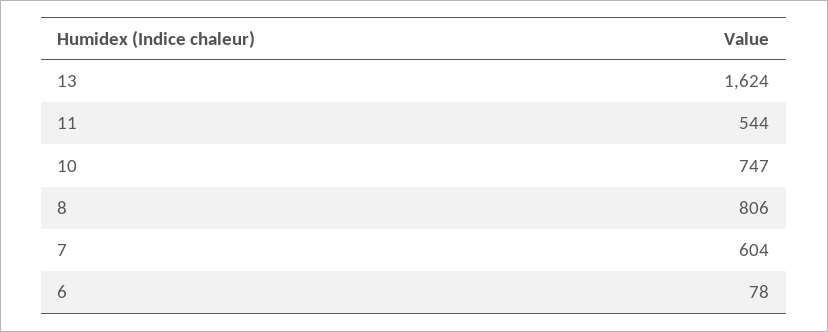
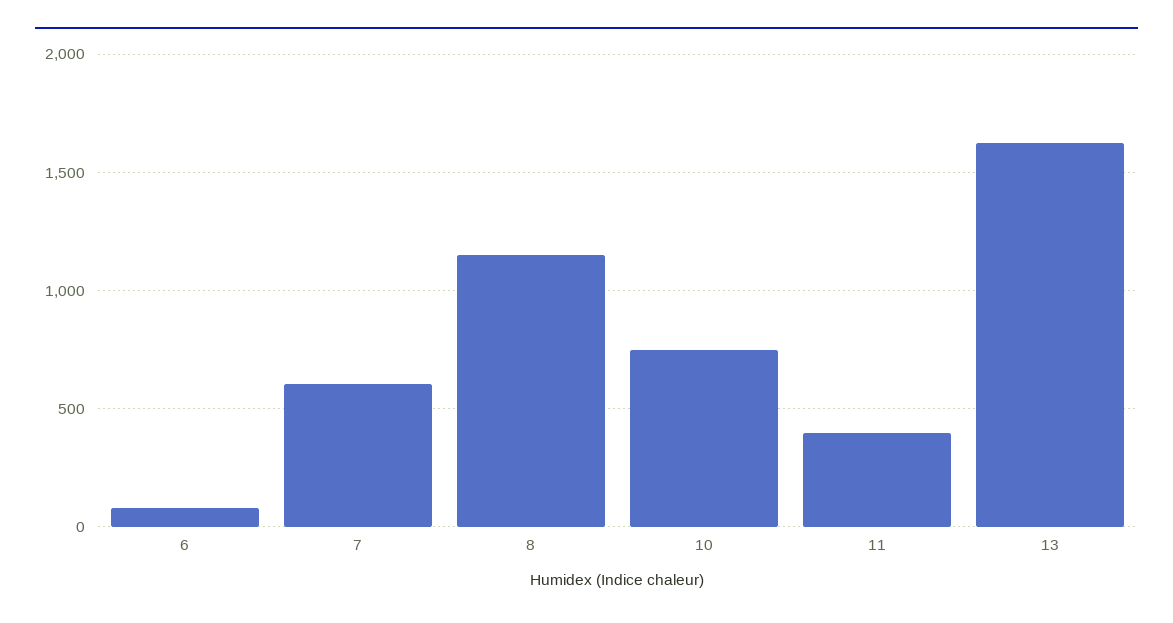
  {
    "13": 1624,
-   "11": 544,
+   "11": 400,
    "10": 747,
-   "8": 806,
+   "8": 1150,
    "7": 604,
    "6": 78
  }

